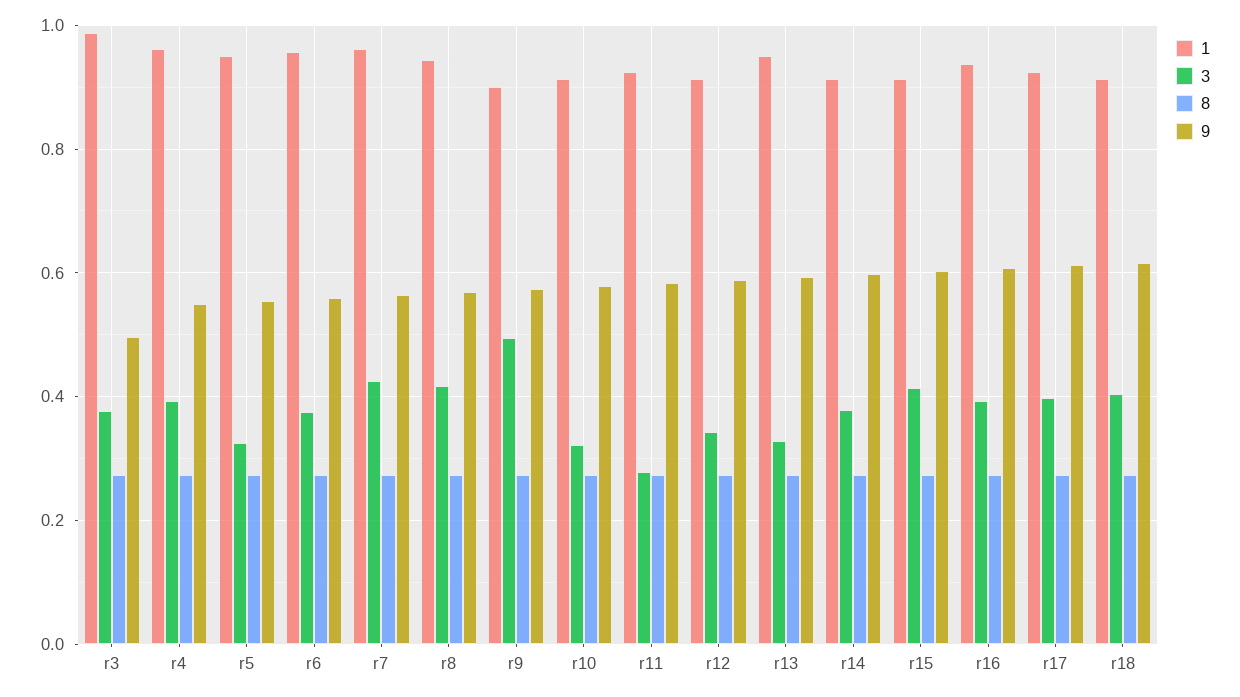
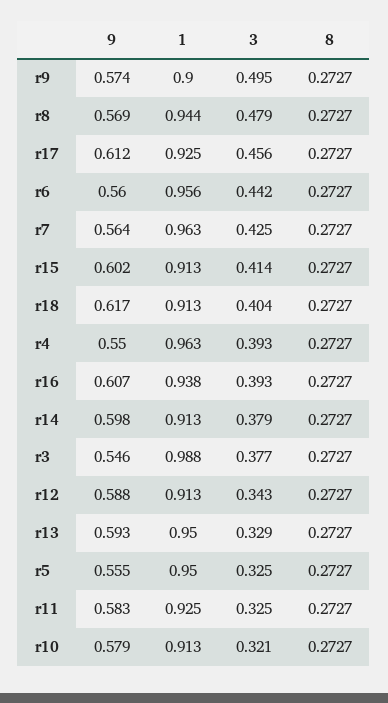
  {
    "1": {
      "r3": 0.988,
      "r4": 0.963,
      "r5": 0.95,
      "r6": 0.956,
      "r7": 0.963,
      "r8": 0.944,
      "r9": 0.9,
      "r10": 0.913,
      "r11": 0.925,
      "r12": 0.913,
      "r13": 0.95,
      "r14": 0.913,
      "r15": 0.913,
      "r16": 0.938,
      "r17": 0.925,
      "r18": 0.913
    },
    "3": {
      "r3": 0.377,
      "r4": 0.393,
      "r5": 0.325,
-     "r6": 0.38,
+     "r6": 0.442,
      "r7": 0.425,
-     "r8": 0.42,
+     "r8": 0.479,
      "r9": 0.495,
      "r10": 0.321,
-     "r11": 0.28,
+     "r11": 0.325,
      "r12": 0.343,
      "r13": 0.329,
      "r14": 0.379,
      "r15": 0.414,
      "r16": 0.393,
-     "r17": 0.4,
+     "r17": 0.456,
      "r18": 0.404
    },
    "8": {
      "r3": 0.2727,
      "r4": 0.2727,
      "r5": 0.2727,
      "r6": 0.2727,
      "r7": 0.2727,
      "r8": 0.2727,
      "r9": 0.2727,
      "r10": 0.2727,
      "r11": 0.2727,
      "r12": 0.2727,
      "r13": 0.2727,
      "r14": 0.2727,
      "r15": 0.2727,
      "r16": 0.2727,
      "r17": 0.2727,
      "r18": 0.2727
    },
    "9": {
-     "r3": 0.5,
+     "r3": 0.546,
      "r4": 0.55,
      "r5": 0.555,
      "r6": 0.56,
      "r7": 0.564,
      "r8": 0.569,
      "r9": 0.574,
      "r10": 0.579,
      "r11": 0.583,
      "r12": 0.588,
      "r13": 0.593,
      "r14": 0.598,
      "r15": 0.602,
      "r16": 0.607,
      "r17": 0.612,
      "r18": 0.617
    }
  }

